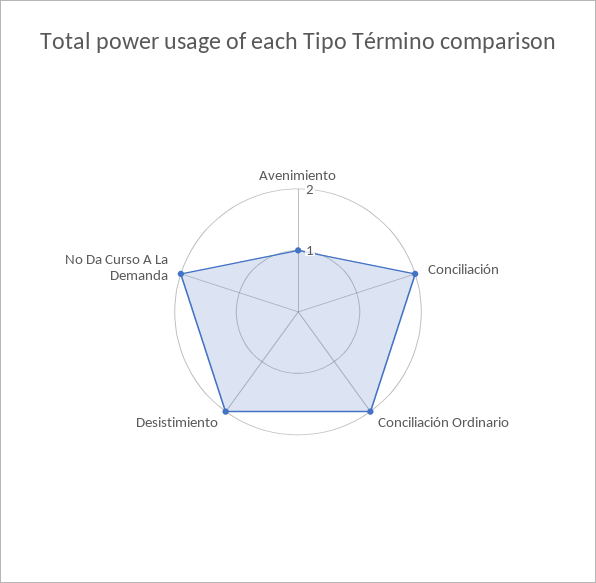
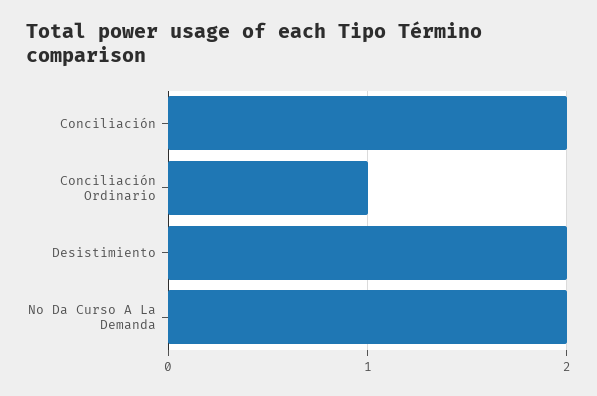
  {
-   "Avenimiento": 1,
    "Conciliación": 2,
-   "Conciliación Ordinario": 2,
+   "Conciliación Ordinario": 1,
    "Desistimiento": 2,
    "No Da Curso A La Demanda": 2
  }

